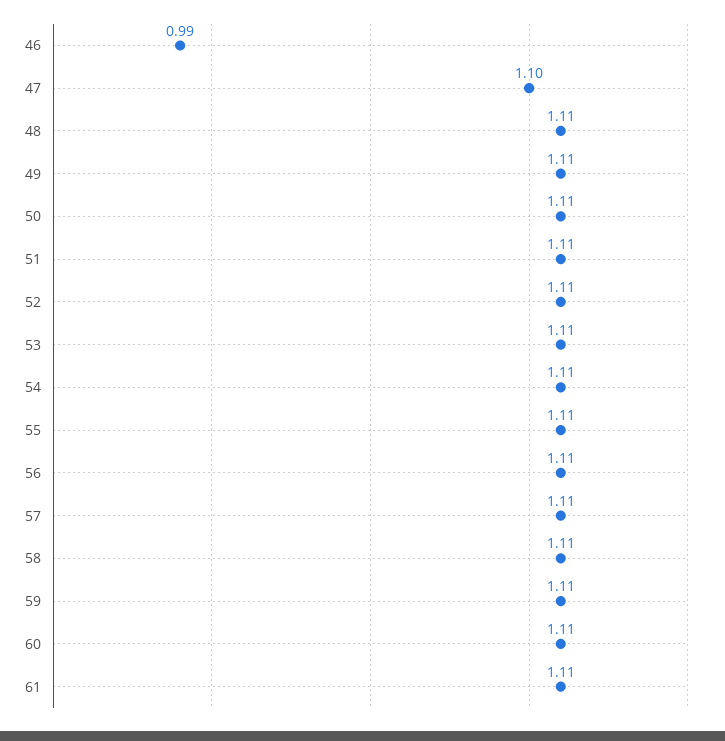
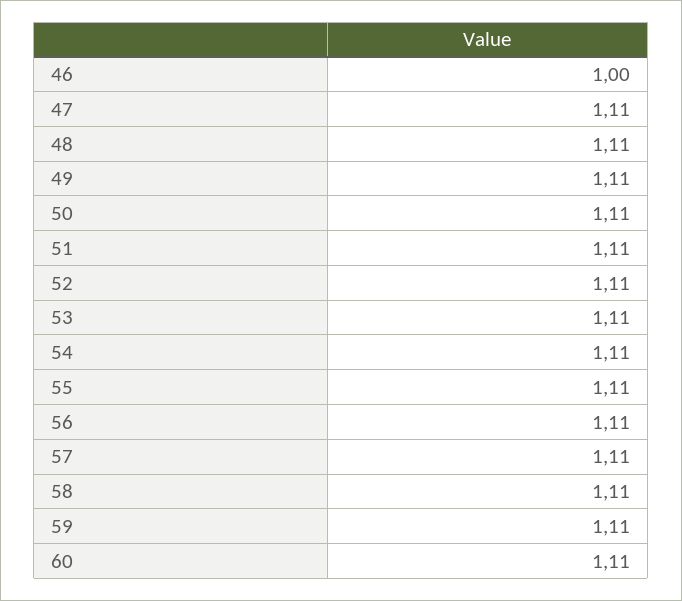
  {
-   "46": 0.99,
+   "46": 1,
-   "47": 1.1,
+   "47": 1.11,
    "48": 1.11,
    "49": 1.11,
    "50": 1.11,
    "51": 1.11,
    "52": 1.11,
    "53": 1.11,
    "54": 1.11,
    "55": 1.11,
    "56": 1.11,
    "57": 1.11,
    "58": 1.11,
    "59": 1.11,
-   "60": 1.11,
+   "60": 1.11
-   "61": 1.11
  }

